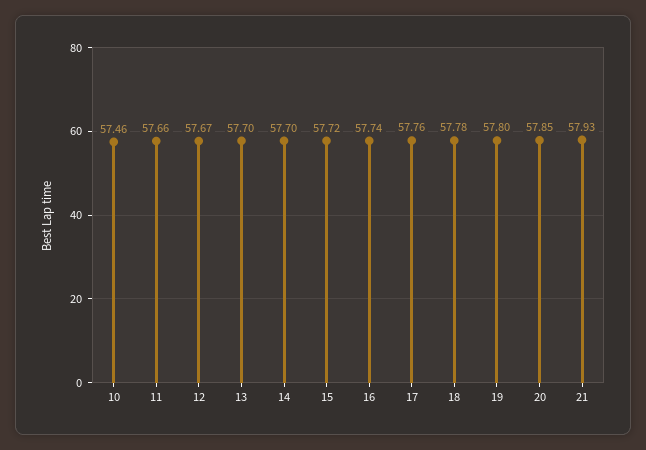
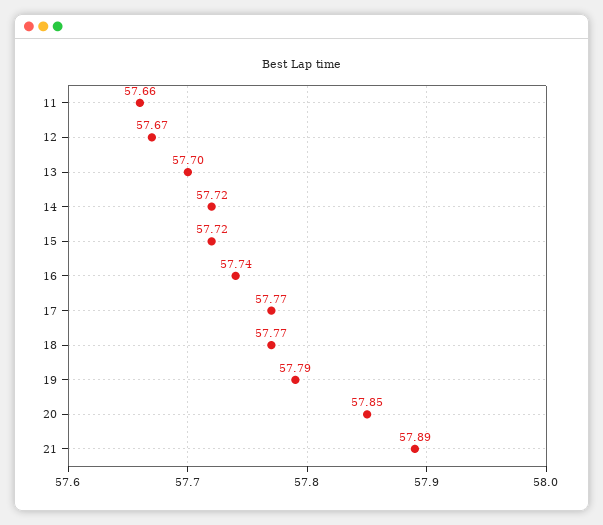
  {
-   "10": 57.46,
    "11": 57.66,
    "12": 57.67,
    "13": 57.7,
-   "14": 57.7,
+   "14": 57.72,
    "15": 57.72,
    "16": 57.74,
-   "17": 57.76,
+   "17": 57.77,
-   "18": 57.78,
+   "18": 57.77,
-   "19": 57.8,
+   "19": 57.79,
    "20": 57.85,
-   "21": 57.93
+   "21": 57.89
  }

